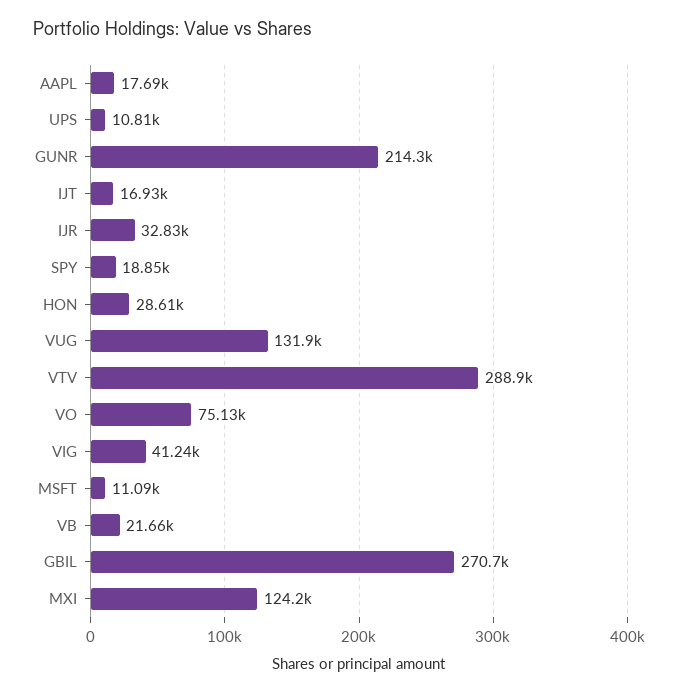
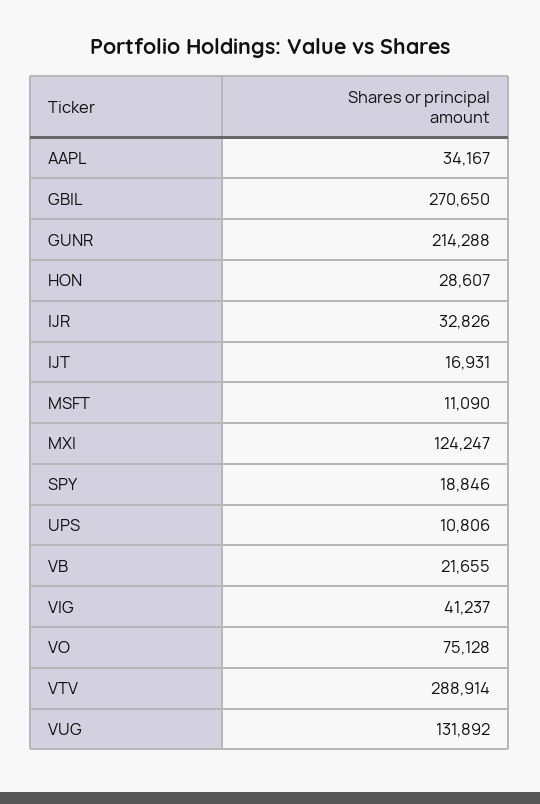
  {
-   "AAPL": 17690,
+   "AAPL": 34167,
    "UPS": 10806,
    "GUNR": 214288,
    "IJT": 16931,
    "IJR": 32826,
    "SPY": 18846,
    "HON": 28607,
    "VUG": 131892,
    "VTV": 288914,
    "VO": 75128,
    "VIG": 41237,
    "MSFT": 11090,
    "VB": 21655,
    "GBIL": 270650,
    "MXI": 124247
  }

